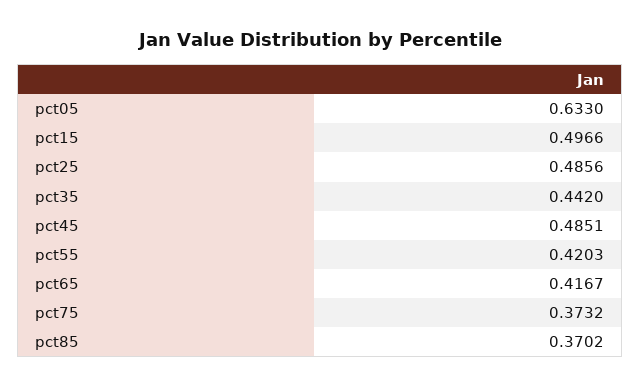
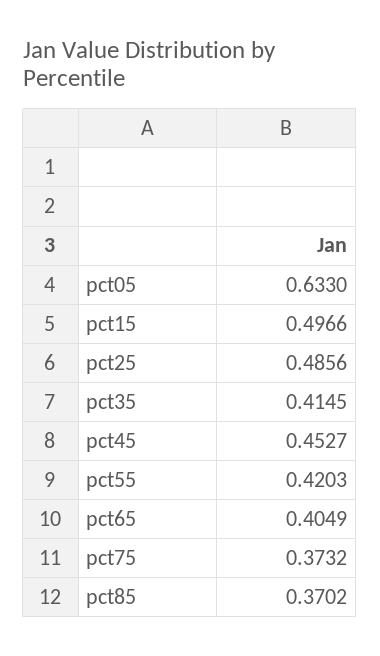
  {
    "pct05": 0.633,
    "pct15": 0.4966,
    "pct25": 0.4856,
-   "pct35": 0.442,
+   "pct35": 0.4145,
-   "pct45": 0.4851,
+   "pct45": 0.4527,
    "pct55": 0.4203,
-   "pct65": 0.4167,
+   "pct65": 0.4049,
    "pct75": 0.3732,
    "pct85": 0.3702
  }

